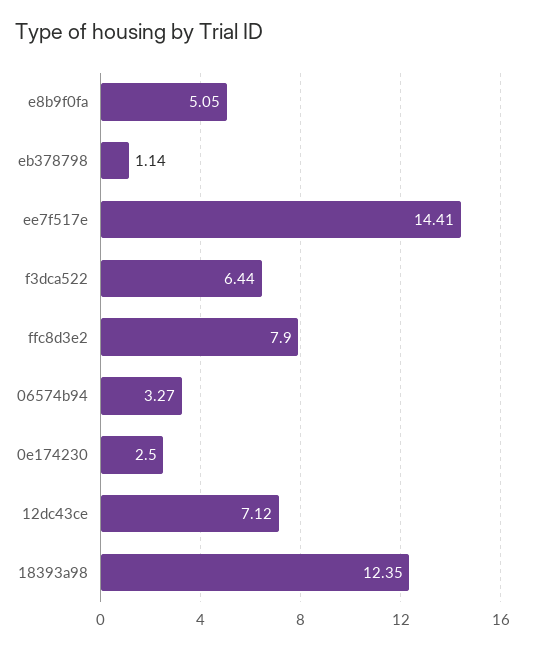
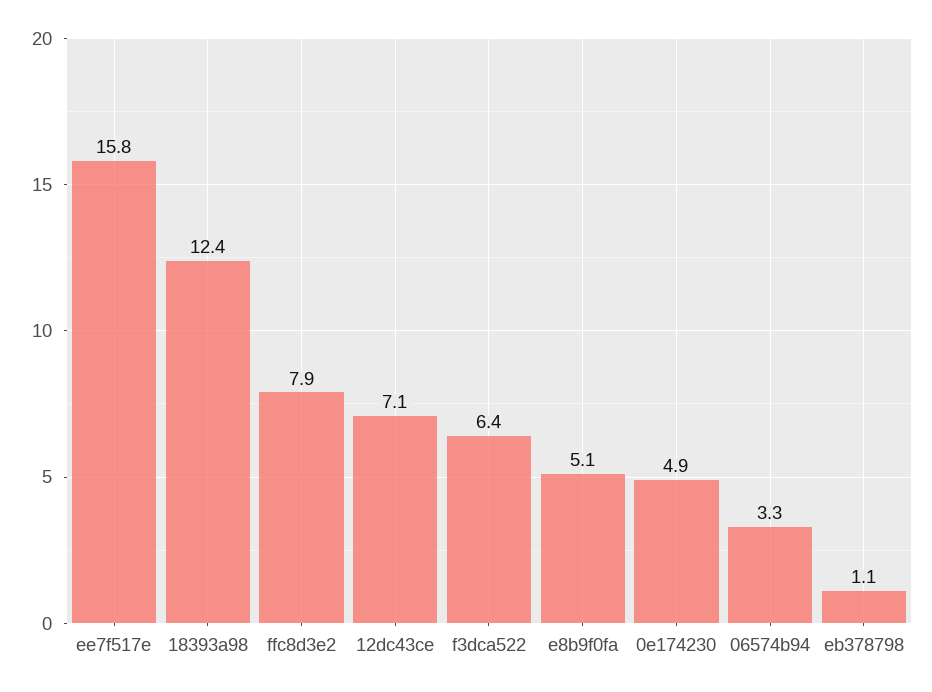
  {
    "e8b9f0fa": 5.05,
    "eb378798": 1.14,
-   "ee7f517e": 14.41,
+   "ee7f517e": 15.8,
    "f3dca522": 6.44,
    "ffc8d3e2": 7.9,
    "06574b94": 3.27,
-   "0e174230": 2.5,
+   "0e174230": 4.9,
    "12dc43ce": 7.12,
    "18393a98": 12.35
  }

